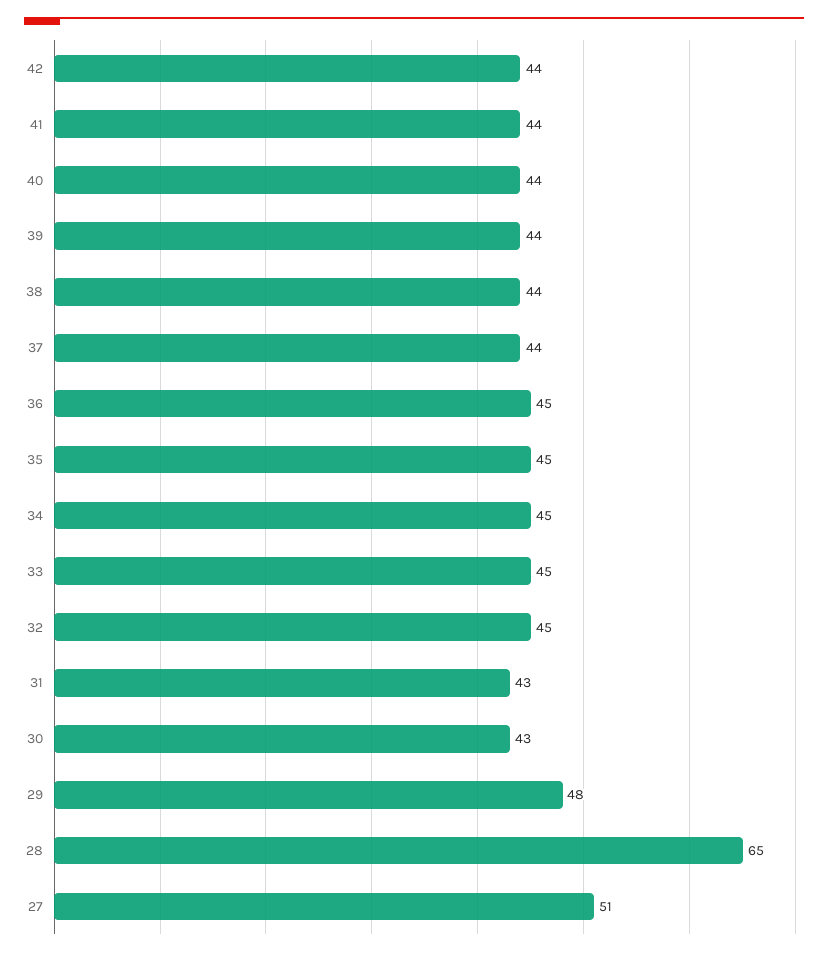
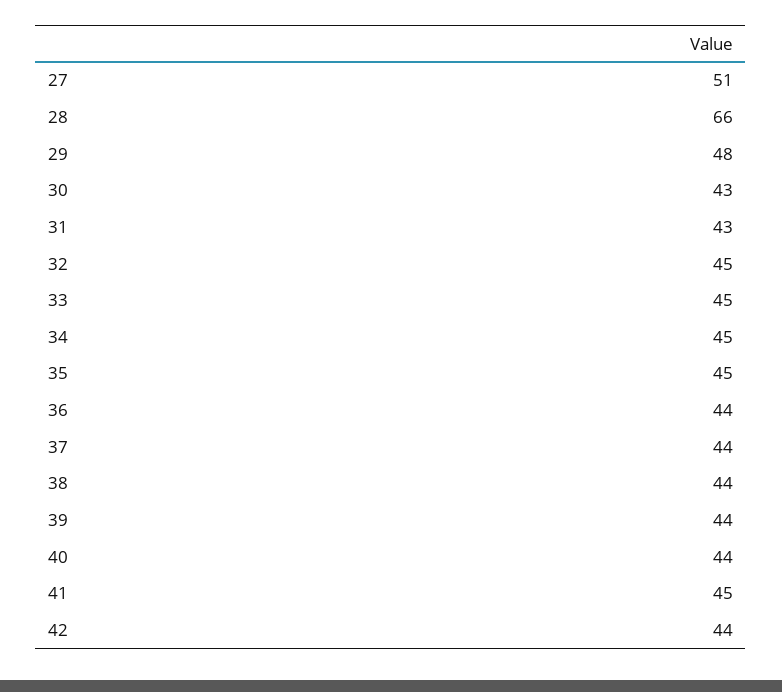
  {
    "42": 44,
-   "41": 44,
+   "41": 45,
    "40": 44,
    "39": 44,
    "38": 44,
    "37": 44,
-   "36": 45,
+   "36": 44,
    "35": 45,
    "34": 45,
    "33": 45,
    "32": 45,
    "31": 43,
    "30": 43,
    "29": 48,
-   "28": 65,
+   "28": 66,
    "27": 51
  }

